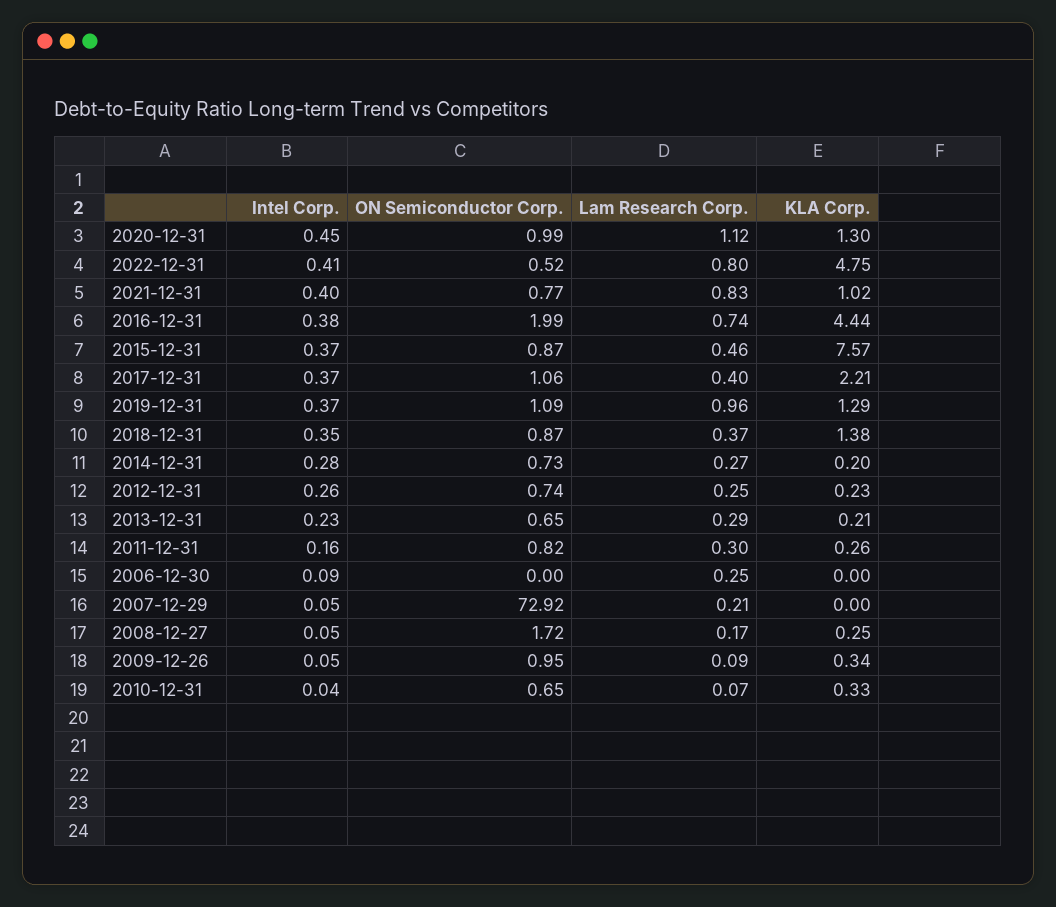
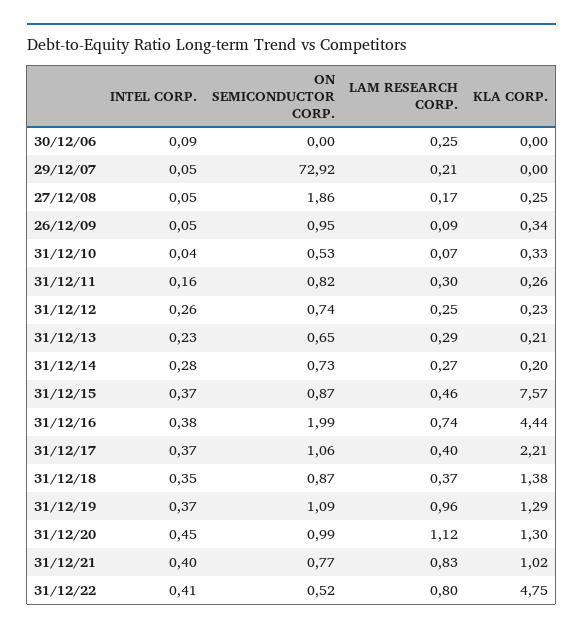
  {
    "Intel Corp.": {
      "2020-12-31": 0.45,
      "2022-12-31": 0.41,
      "2021-12-31": 0.4,
      "2016-12-31": 0.38,
      "2015-12-31": 0.37,
      "2017-12-31": 0.37,
      "2019-12-31": 0.37,
      "2018-12-31": 0.35,
      "2014-12-31": 0.28,
      "2012-12-31": 0.26,
      "2013-12-31": 0.23,
      "2011-12-31": 0.16,
      "2006-12-30": 0.09,
      "2007-12-29": 0.05,
      "2008-12-27": 0.05,
      "2009-12-26": 0.05,
      "2010-12-31": 0.04
    },
    "ON Semiconductor Corp.": {
      "2020-12-31": 0.99,
      "2022-12-31": 0.52,
      "2021-12-31": 0.77,
      "2016-12-31": 1.99,
      "2015-12-31": 0.87,
      "2017-12-31": 1.06,
      "2019-12-31": 1.09,
      "2018-12-31": 0.87,
      "2014-12-31": 0.73,
      "2012-12-31": 0.74,
      "2013-12-31": 0.65,
      "2011-12-31": 0.82,
      "2006-12-30": 0,
      "2007-12-29": 72.92,
-     "2008-12-27": 1.72,
+     "2008-12-27": 1.86,
      "2009-12-26": 0.95,
-     "2010-12-31": 0.65
+     "2010-12-31": 0.53
    },
    "Lam Research Corp.": {
      "2020-12-31": 1.12,
      "2022-12-31": 0.8,
      "2021-12-31": 0.83,
      "2016-12-31": 0.74,
      "2015-12-31": 0.46,
      "2017-12-31": 0.4,
      "2019-12-31": 0.96,
      "2018-12-31": 0.37,
      "2014-12-31": 0.27,
      "2012-12-31": 0.25,
      "2013-12-31": 0.29,
      "2011-12-31": 0.3,
      "2006-12-30": 0.25,
      "2007-12-29": 0.21,
      "2008-12-27": 0.17,
      "2009-12-26": 0.09,
      "2010-12-31": 0.07
    },
    "KLA Corp.": {
      "2020-12-31": 1.3,
      "2022-12-31": 4.75,
      "2021-12-31": 1.02,
      "2016-12-31": 4.44,
      "2015-12-31": 7.57,
      "2017-12-31": 2.21,
      "2019-12-31": 1.29,
      "2018-12-31": 1.38,
      "2014-12-31": 0.2,
      "2012-12-31": 0.23,
      "2013-12-31": 0.21,
      "2011-12-31": 0.26,
      "2006-12-30": 0,
      "2007-12-29": 0,
      "2008-12-27": 0.25,
      "2009-12-26": 0.34,
      "2010-12-31": 0.33
    }
  }

